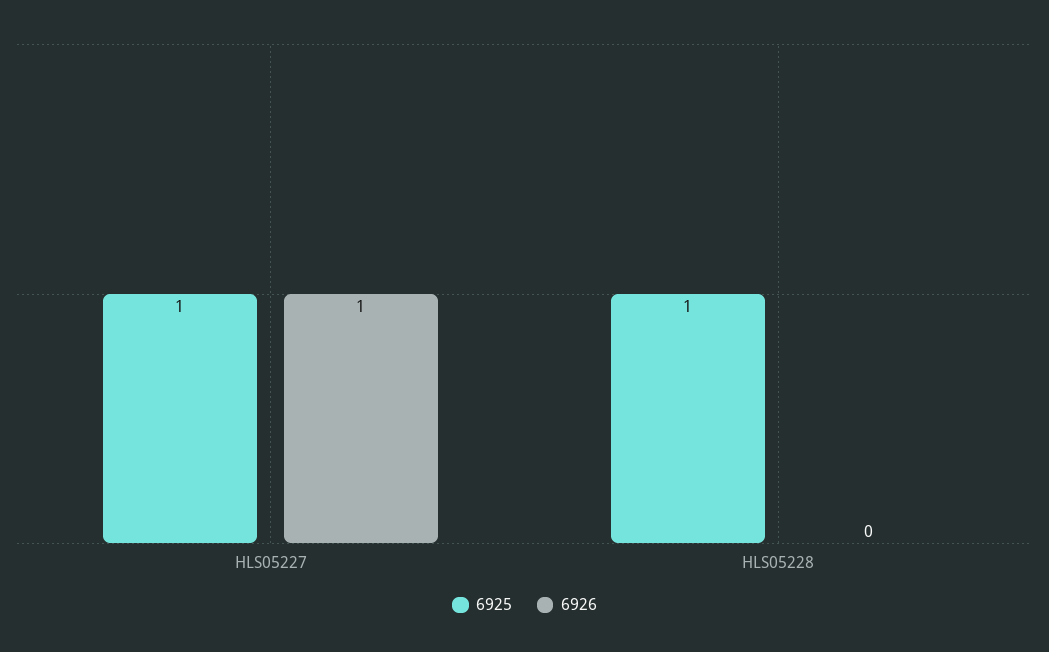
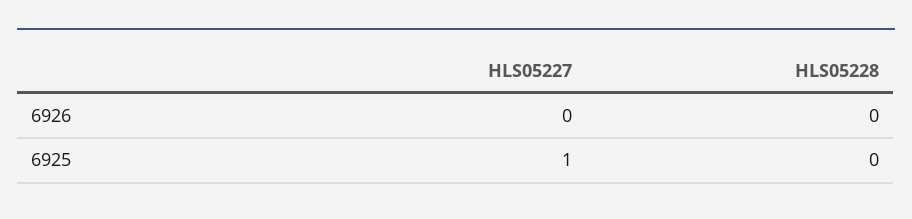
  {
    "6925": {
      "HLS05227": 1,
-     "HLS05228": 1
+     "HLS05228": 0
    },
    "6926": {
-     "HLS05227": 1,
+     "HLS05227": 0,
      "HLS05228": 0
    }
  }

